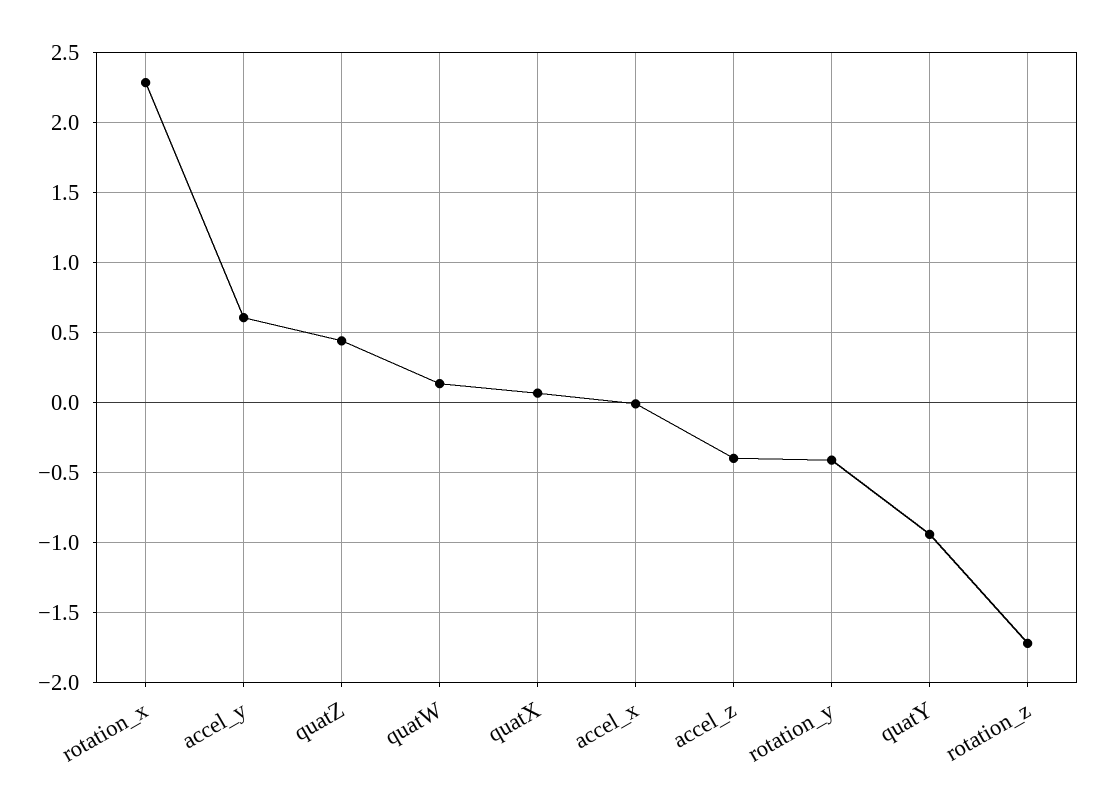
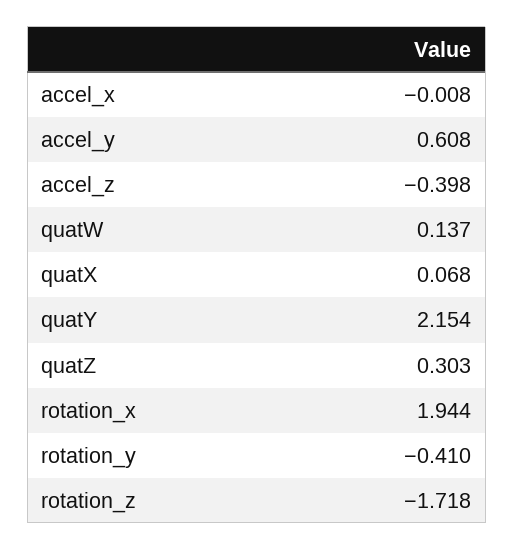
  {
-   "rotation_x": 2.3,
+   "rotation_x": 1.944,
    "accel_y": 0.608,
-   "quatZ": 0.45,
+   "quatZ": 0.303,
    "quatW": 0.137,
    "quatX": 0.068,
    "accel_x": -0.008,
    "accel_z": -0.398,
    "rotation_y": -0.41,
-   "quatY": -0.95,
+   "quatY": 2.154,
    "rotation_z": -1.718
  }

